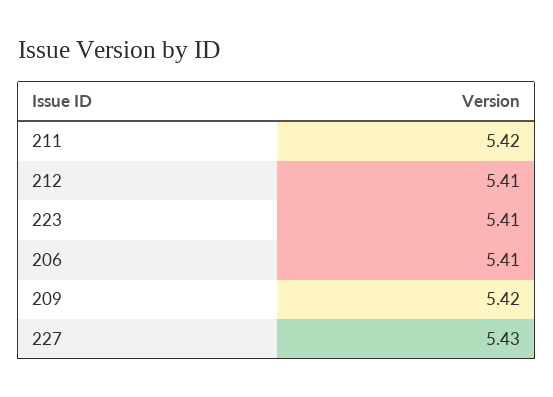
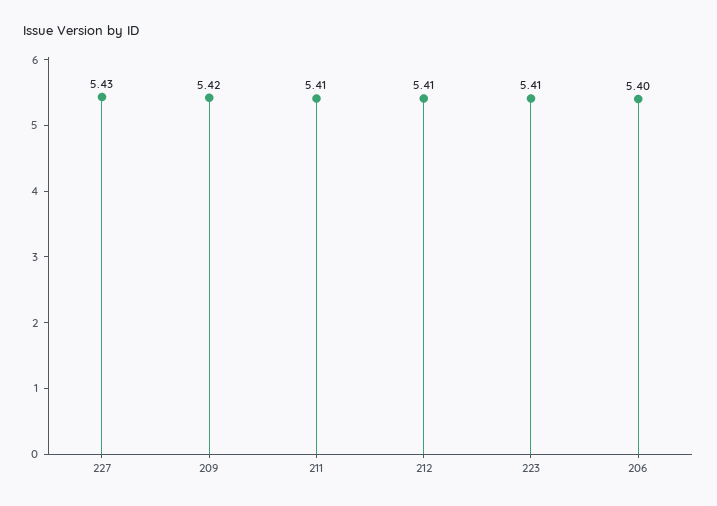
  {
-   "211": 5.42,
+   "211": 5.41,
    "212": 5.41,
    "223": 5.41,
-   "206": 5.41,
+   "206": 5.4,
    "209": 5.42,
    "227": 5.43
  }

